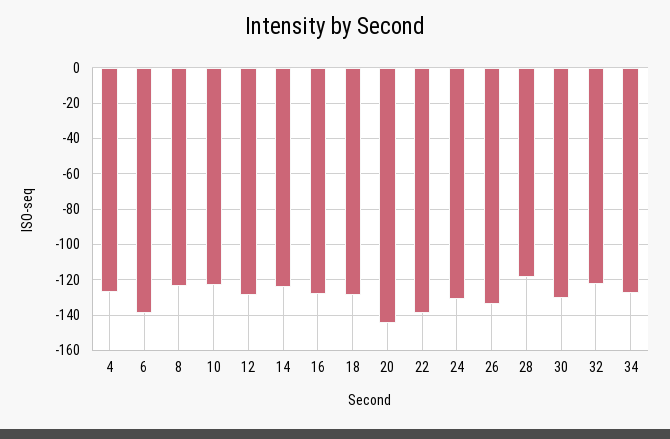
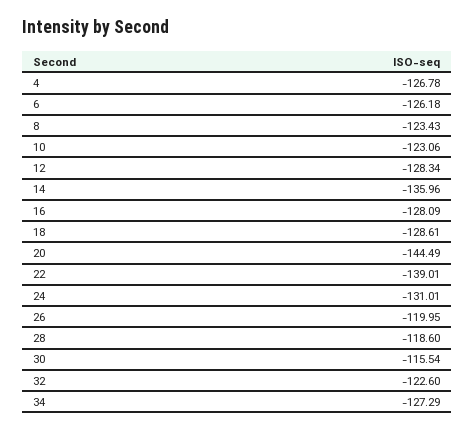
  {
    "4": -126.78,
-   "6": -140,
+   "6": -126.18,
    "8": -123.43,
    "10": -123.06,
    "12": -128.34,
-   "14": -125,
+   "14": -135.96,
    "16": -128.09,
    "18": -128.61,
    "20": -144.49,
    "22": -139.01,
    "24": -131.01,
-   "26": -135,
+   "26": -119.95,
    "28": -118.6,
-   "30": -130,
+   "30": -115.54,
    "32": -122.6,
    "34": -127.29
  }

